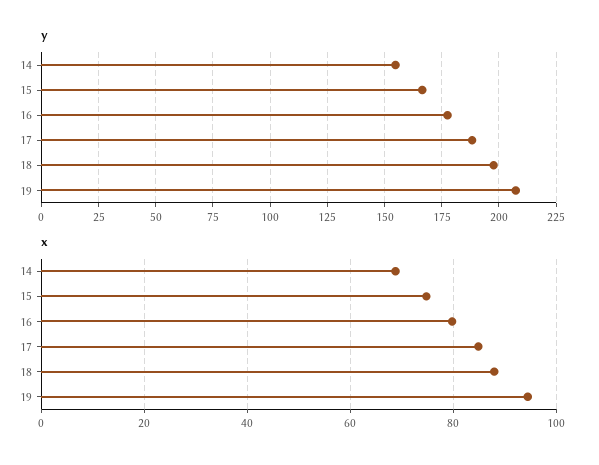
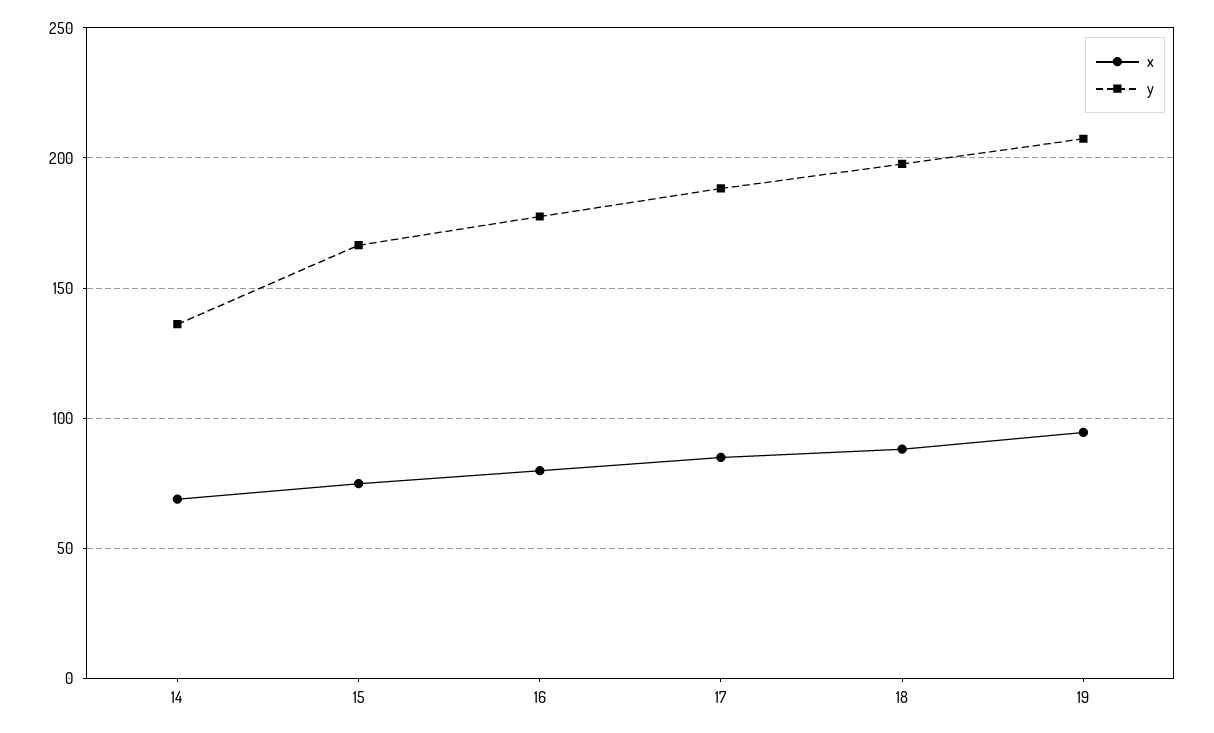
  {
    "y": {
-     "14": 155,
+     "14": 135,
      "15": 165,
      "16": 180,
      "17": 190,
      "18": 200,
      "19": 205
    },
    "x": {
      "14": 68,
      "15": 74,
      "16": 80,
      "17": 84,
      "18": 88,
      "19": 94
    }
  }

